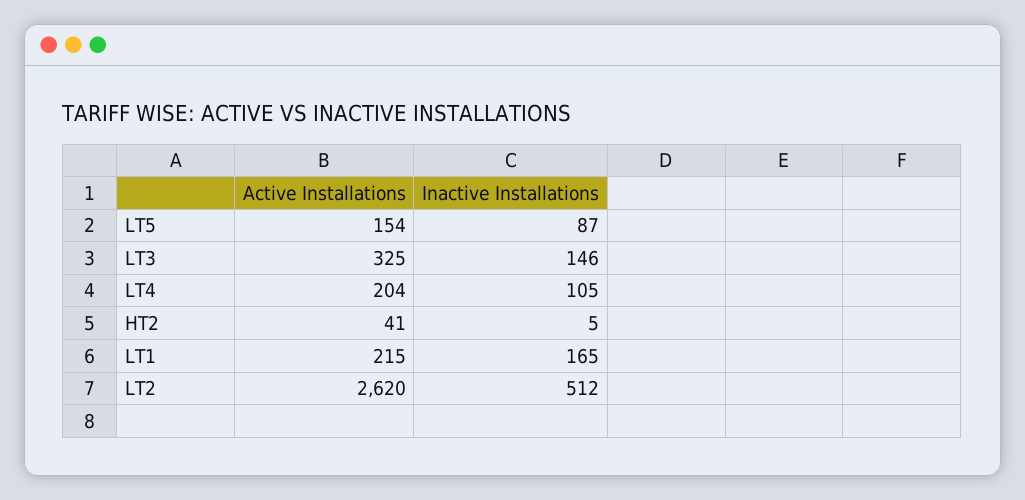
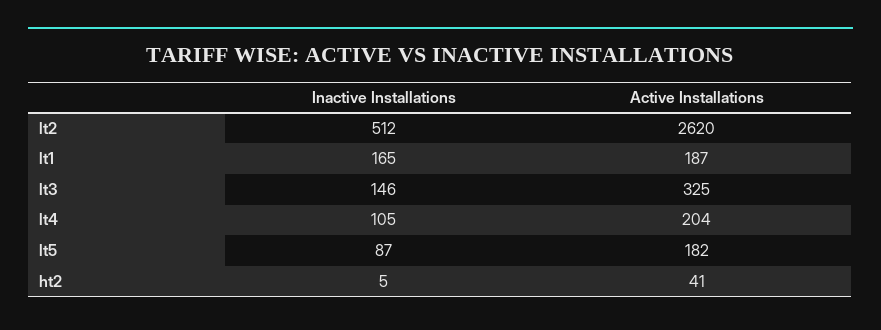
  {
    "Active Installations": {
-     "LT5": 154,
+     "LT5": 182,
      "LT3": 325,
      "LT4": 204,
      "HT2": 41,
-     "LT1": 215,
+     "LT1": 187,
      "LT2": 2620
    },
    "Inactive Installations": {
      "LT5": 87,
      "LT3": 146,
      "LT4": 105,
      "HT2": 5,
      "LT1": 165,
      "LT2": 512
    }
  }

